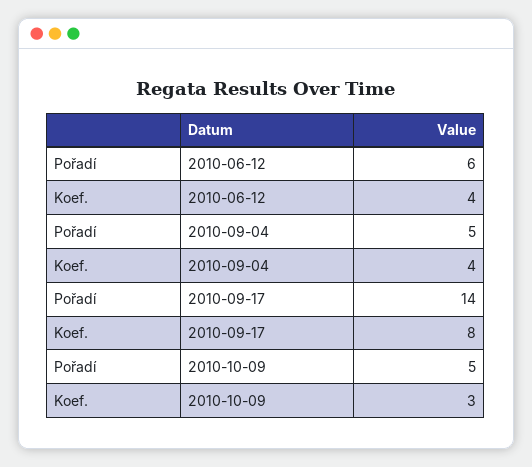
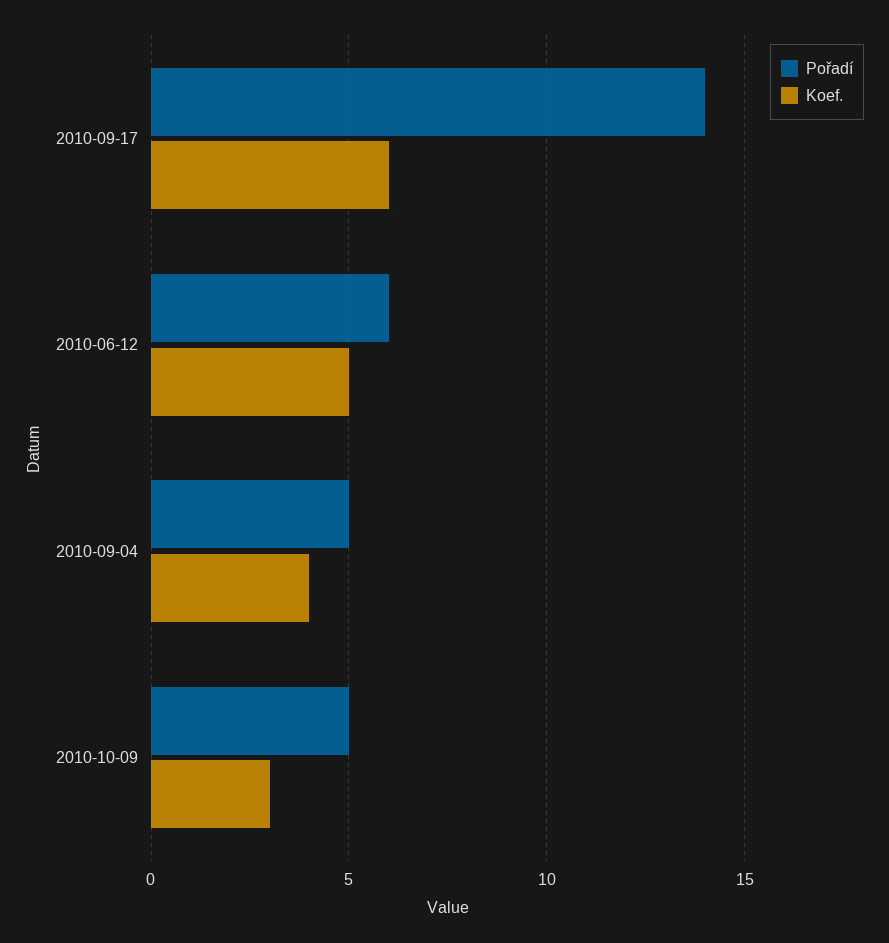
  {
    "Pořadí": {
      "2010-06-12": 6,
      "2010-09-04": 5,
      "2010-09-17": 14,
      "2010-10-09": 5
    },
    "Koef.": {
-     "2010-06-12": 4,
+     "2010-06-12": 5,
      "2010-09-04": 4,
-     "2010-09-17": 8,
+     "2010-09-17": 6,
      "2010-10-09": 3
    }
  }

